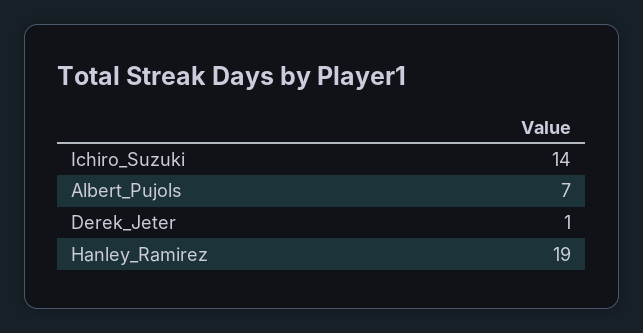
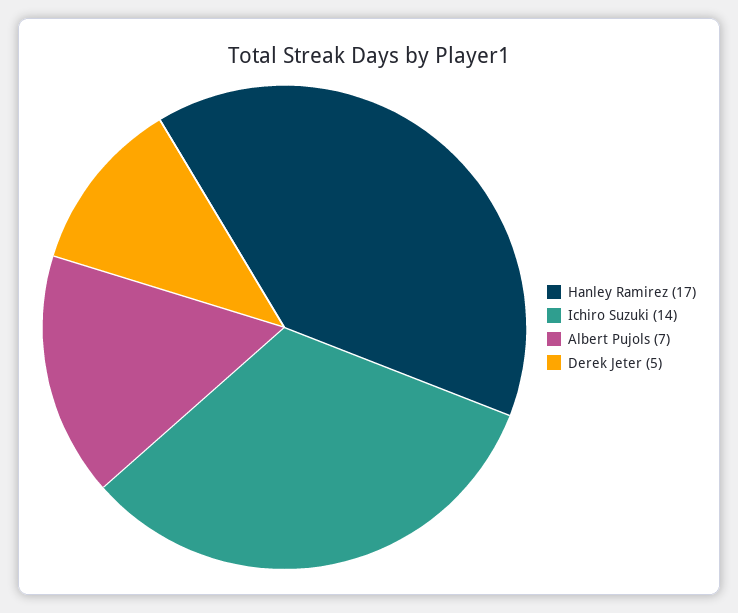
  {
    "Ichiro_Suzuki": 14,
    "Albert_Pujols": 7,
-   "Derek_Jeter": 1,
+   "Derek_Jeter": 5,
-   "Hanley_Ramirez": 19
+   "Hanley_Ramirez": 17
  }

